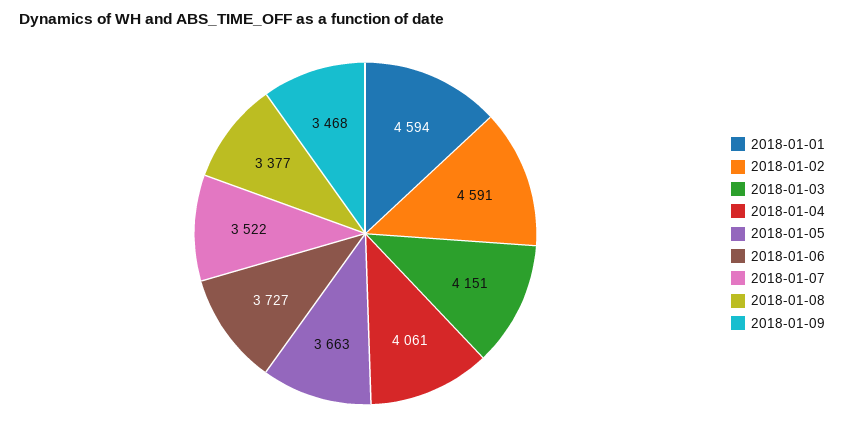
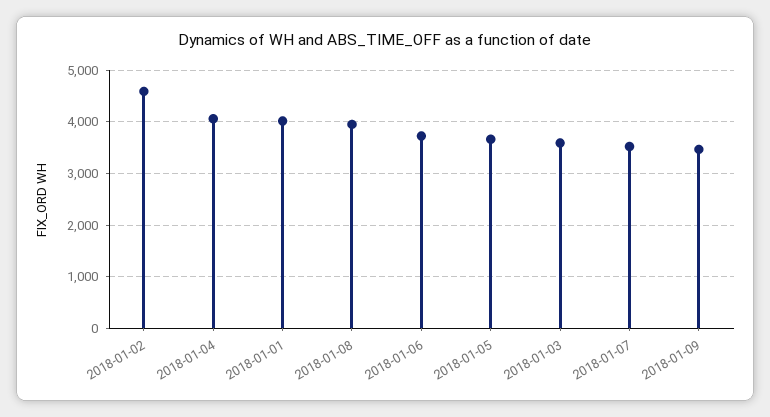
  {
-   "2018-01-01": 4594,
+   "2018-01-01": 4000,
    "2018-01-02": 4591,
-   "2018-01-03": 4151,
+   "2018-01-03": 3600,
    "2018-01-04": 4061,
    "2018-01-05": 3663,
    "2018-01-06": 3727,
    "2018-01-07": 3522,
-   "2018-01-08": 3377,
+   "2018-01-08": 4000,
    "2018-01-09": 3468
  }

